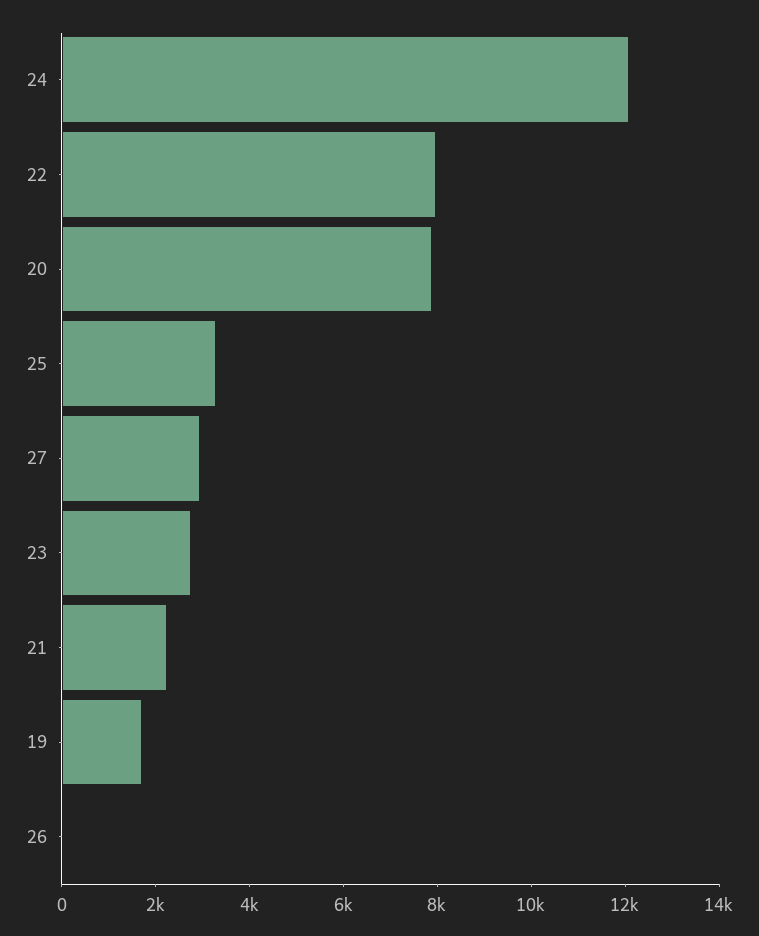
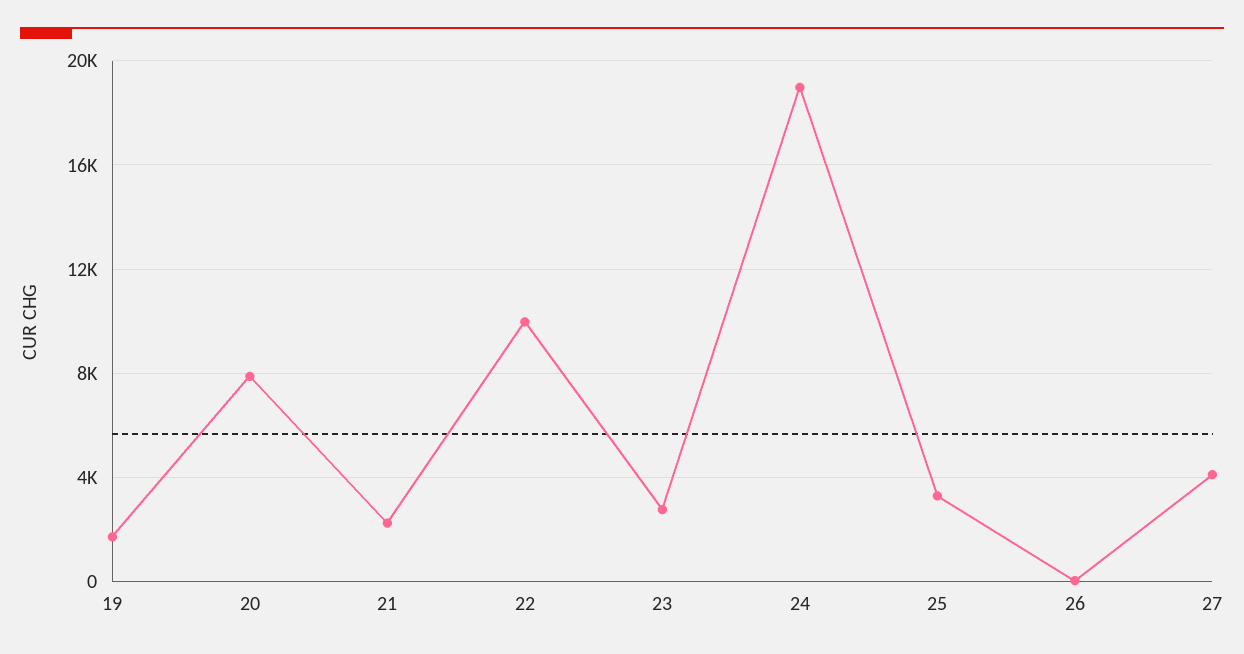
  {
-   "24": 12000,
+   "24": 19000,
-   "22": 8000,
+   "22": 10000,
    "20": 8000,
    "25": 3500,
-   "27": 3000,
+   "27": 4000,
    "23": 3000,
    "21": 2000,
    "19": 1500,
    "26": 0
  }

